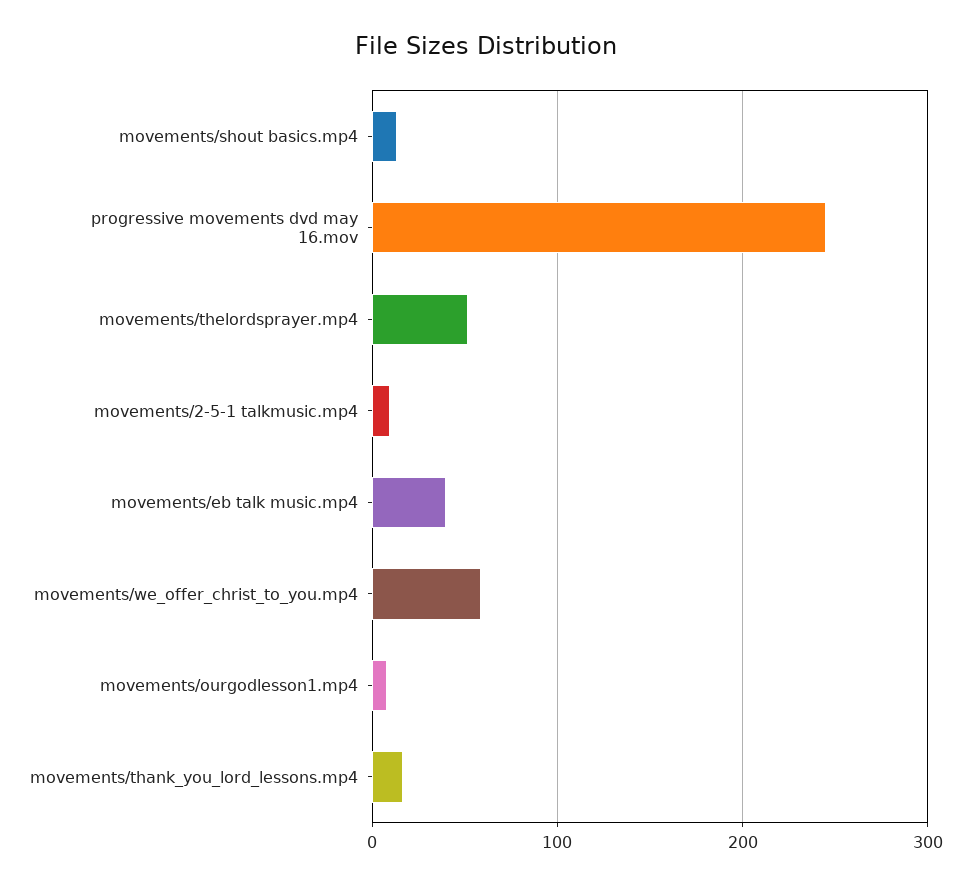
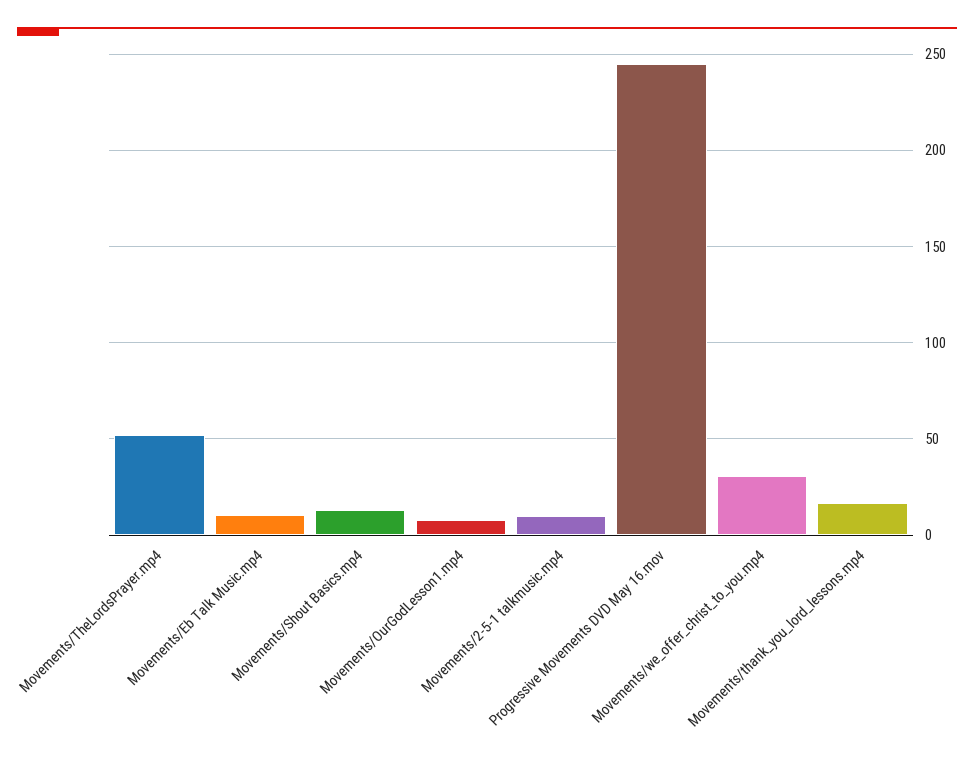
  {
    "movements/shout basics.mp4": 15,
    "progressive movements dvd may 16.mov": 245,
    "movements/thelordsprayer.mp4": 50,
    "movements/2-5-1 talkmusic.mp4": 10,
-   "movements/eb talk music.mp4": 40,
+   "movements/eb talk music.mp4": 10,
-   "movements/we_offer_christ_to_you.mp4": 60,
+   "movements/we_offer_christ_to_you.mp4": 30,
    "movements/ourgodlesson1.mp4": 10,
    "movements/thank_you_lord_lessons.mp4": 15
  }

